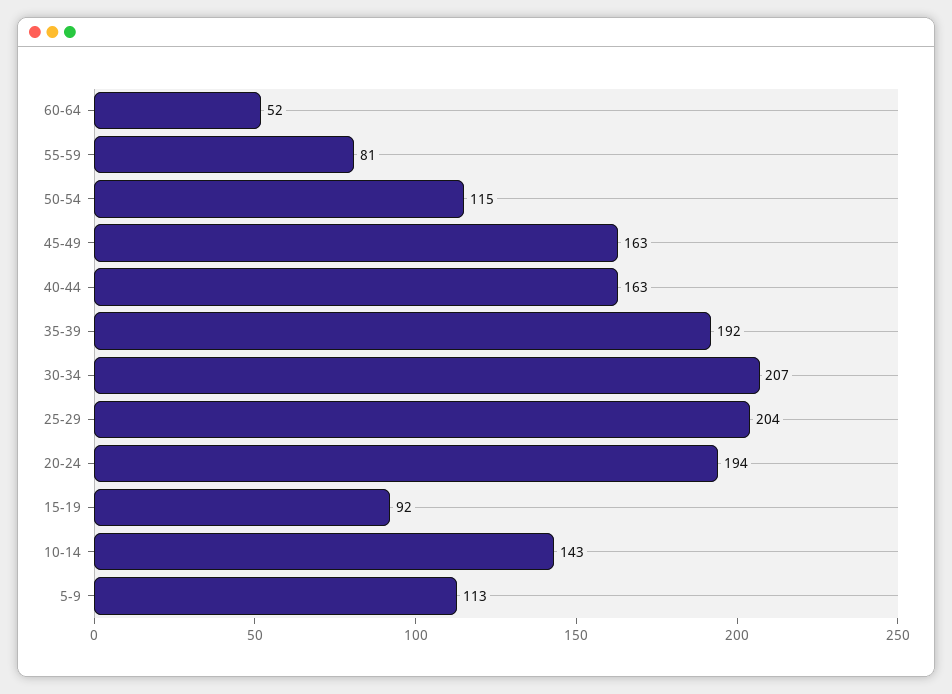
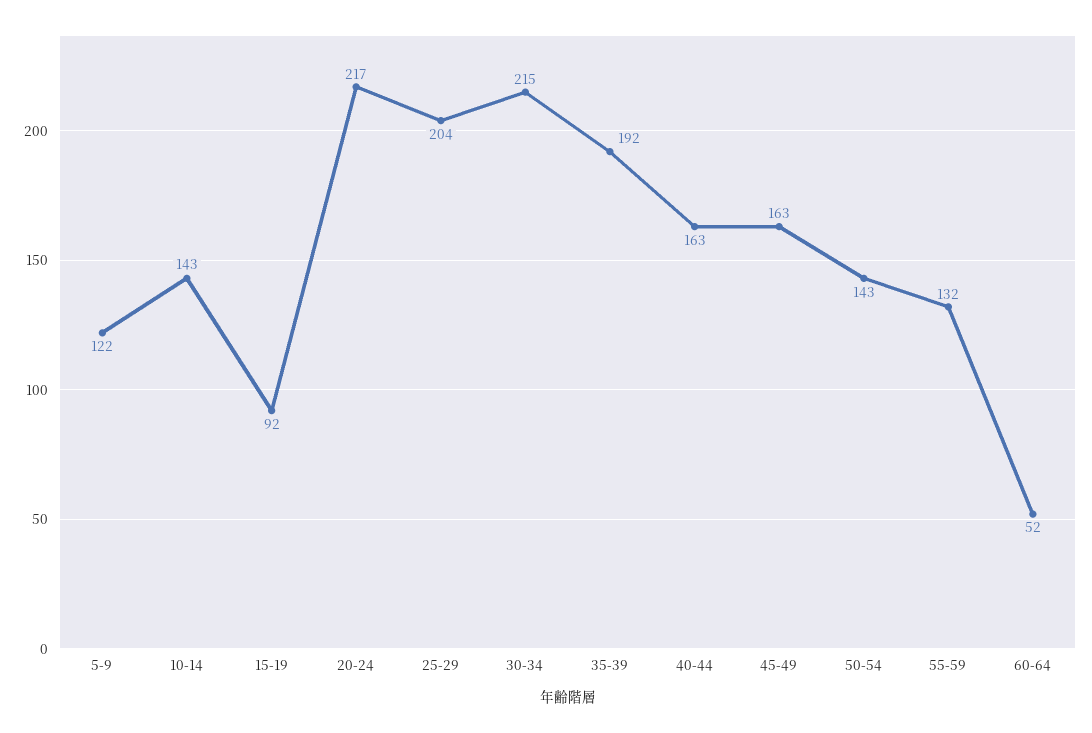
  {
    "60-64": 52,
-   "55-59": 81,
+   "55-59": 132,
-   "50-54": 115,
+   "50-54": 143,
    "45-49": 163,
    "40-44": 163,
    "35-39": 192,
-   "30-34": 207,
+   "30-34": 215,
    "25-29": 204,
-   "20-24": 194,
+   "20-24": 217,
    "15-19": 92,
    "10-14": 143,
-   "5-9": 113
+   "5-9": 122
  }

